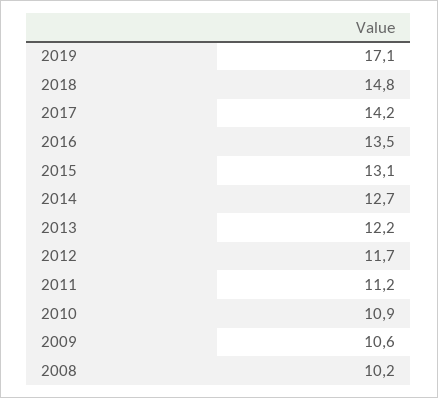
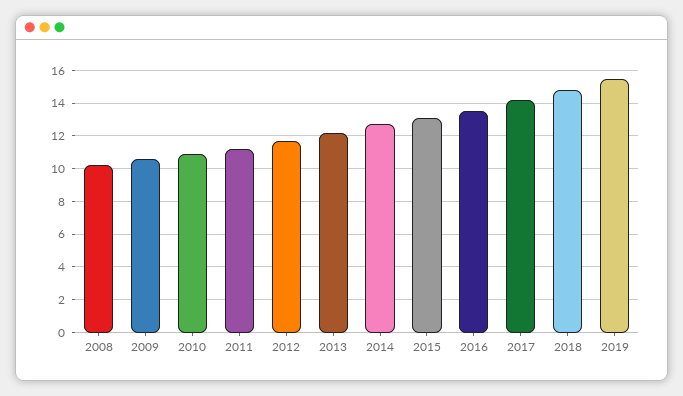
  {
-   "2019": 17.1,
+   "2019": 15.5,
    "2018": 14.8,
    "2017": 14.2,
    "2016": 13.5,
    "2015": 13.1,
    "2014": 12.7,
    "2013": 12.2,
    "2012": 11.7,
    "2011": 11.2,
    "2010": 10.9,
    "2009": 10.6,
    "2008": 10.2
  }

